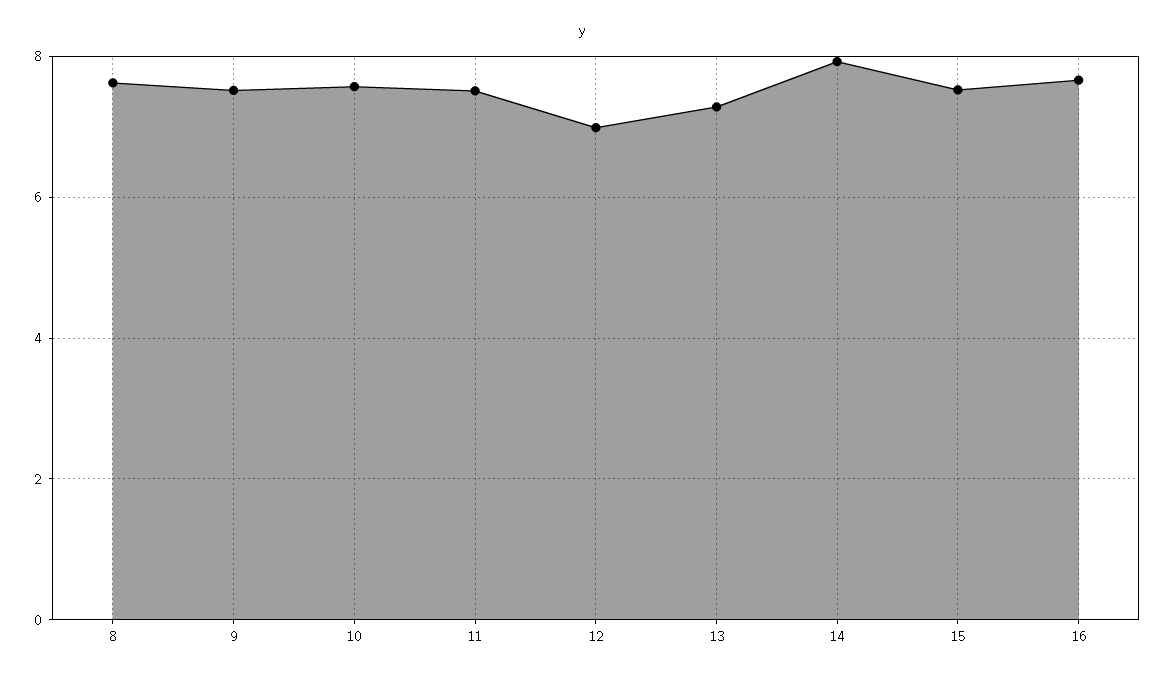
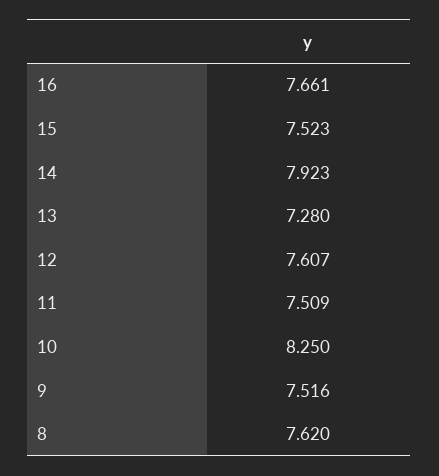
  {
    "8": 7.62,
    "9": 7.516,
-   "10": 7.6,
+   "10": 8.25,
    "11": 7.509,
-   "12": 7,
+   "12": 7.607,
    "13": 7.28,
    "14": 7.923,
    "15": 7.523,
    "16": 7.661
  }

